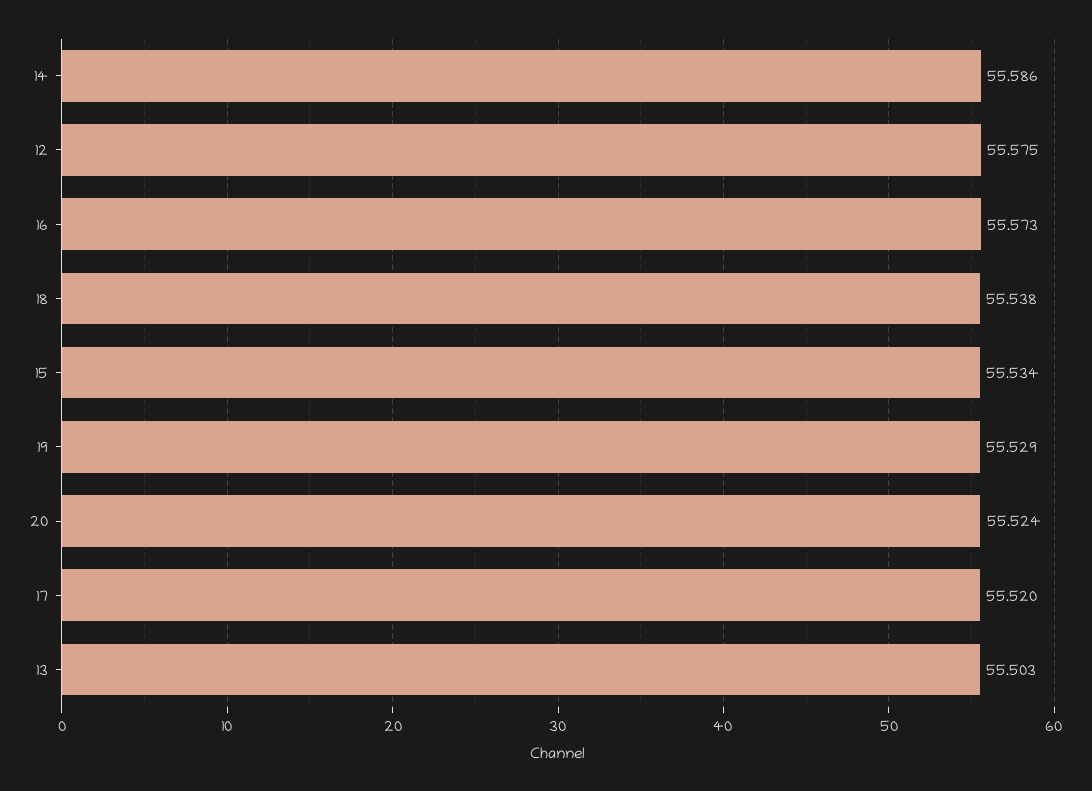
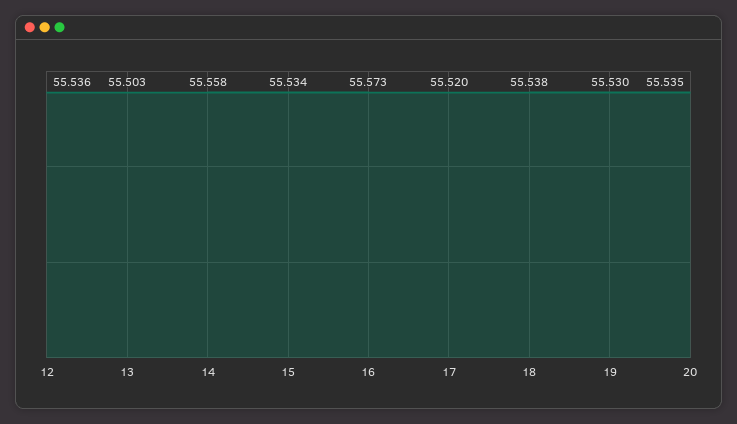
  {
-   "14": 55.586,
+   "14": 55.558,
-   "12": 55.575,
+   "12": 55.536,
    "16": 55.573,
    "18": 55.538,
    "15": 55.534,
-   "19": 55.529,
+   "19": 55.53,
-   "20": 55.524,
+   "20": 55.535,
    "17": 55.52,
    "13": 55.503
  }

